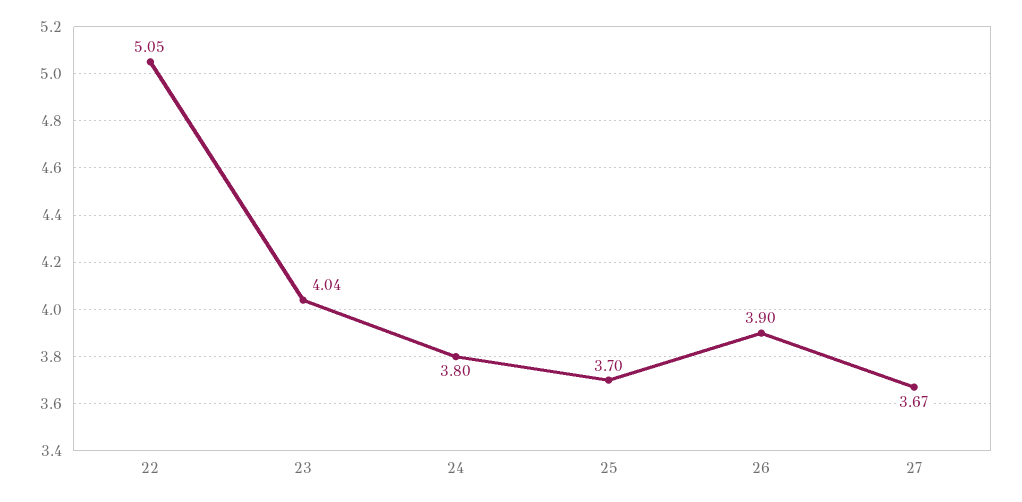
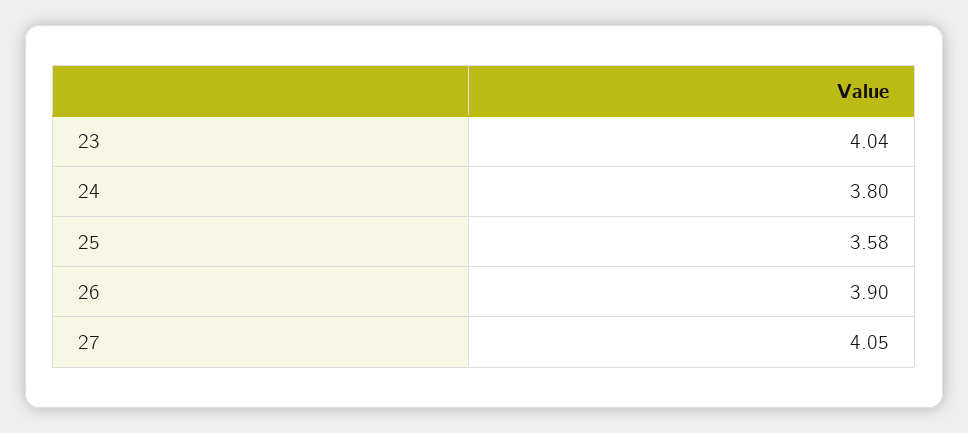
  {
-   "22": 5.05,
    "23": 4.04,
    "24": 3.8,
-   "25": 3.7,
+   "25": 3.58,
    "26": 3.9,
-   "27": 3.67
+   "27": 4.05
  }

